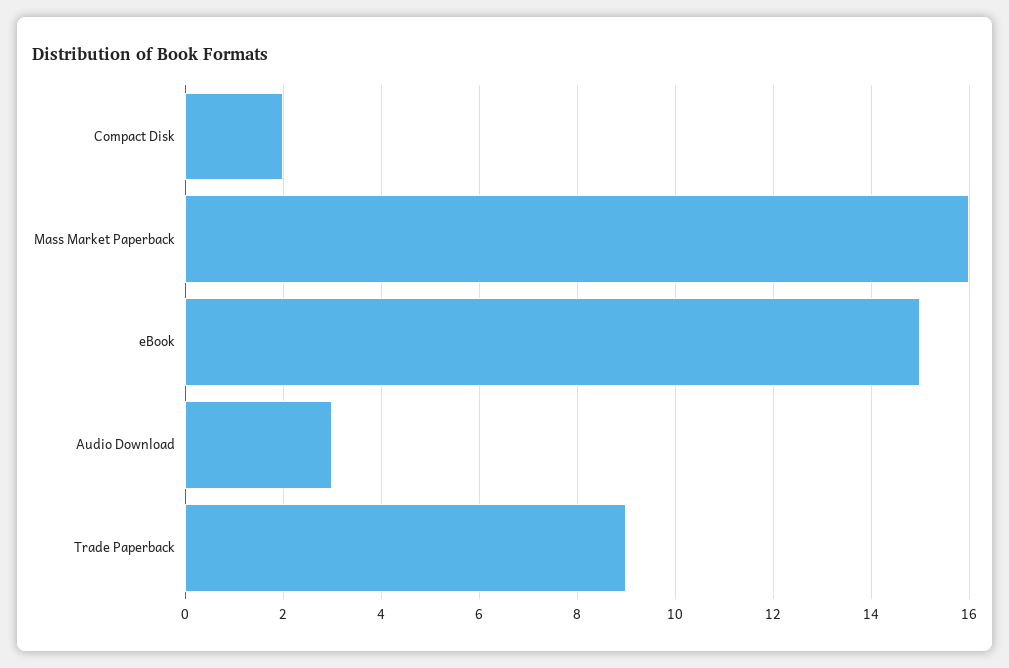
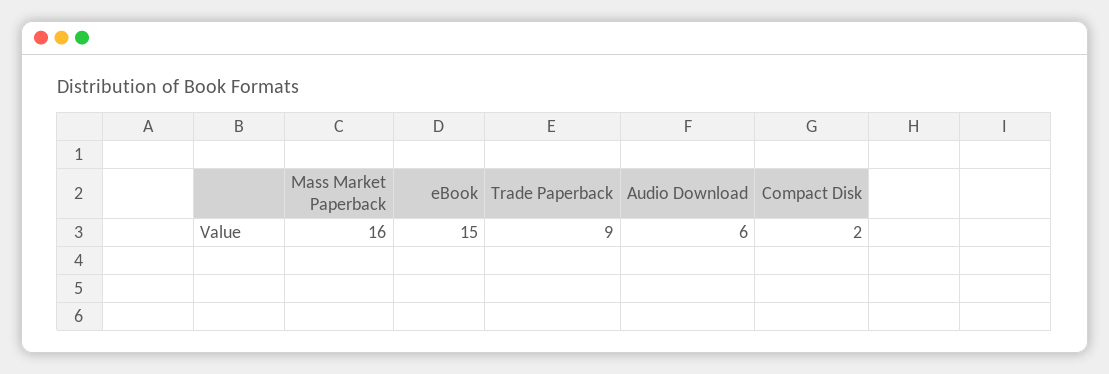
  {
    "Compact Disk": 2,
    "Mass Market Paperback": 16,
    "eBook": 15,
-   "Audio Download": 3,
+   "Audio Download": 6,
    "Trade Paperback": 9
  }

